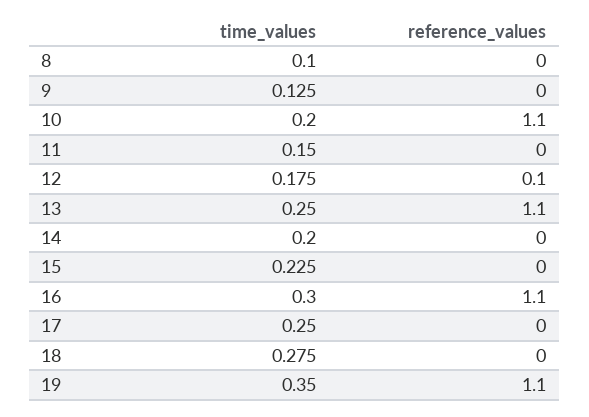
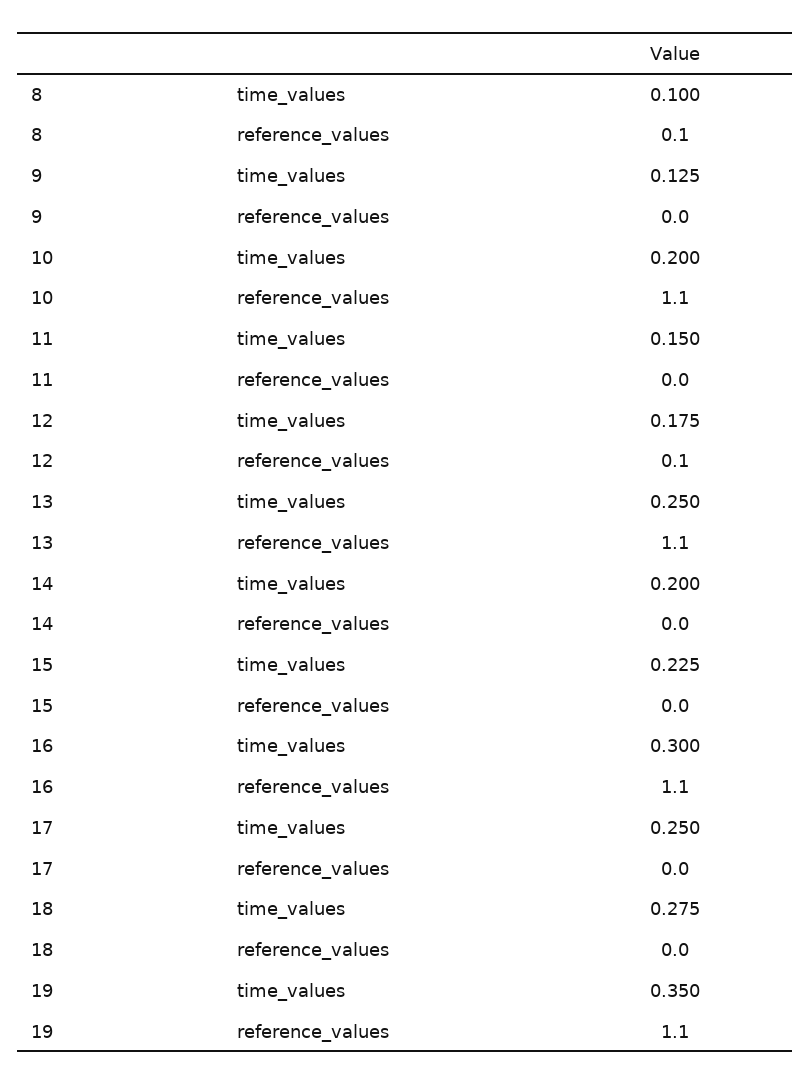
  {
    "time_values": {
      "8": 0.1,
      "9": 0.125,
      "10": 0.2,
      "11": 0.15,
      "12": 0.175,
      "13": 0.25,
      "14": 0.2,
      "15": 0.225,
      "16": 0.3,
      "17": 0.25,
      "18": 0.275,
      "19": 0.35
    },
    "reference_values": {
-     "8": 0,
+     "8": 0.1,
      "9": 0,
      "10": 1.1,
      "11": 0,
      "12": 0.1,
      "13": 1.1,
      "14": 0,
      "15": 0,
      "16": 1.1,
      "17": 0,
      "18": 0,
      "19": 1.1
    }
  }

